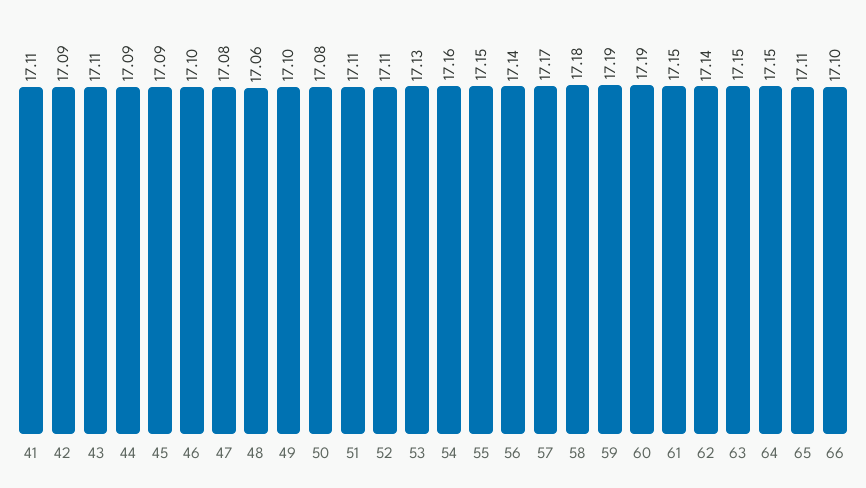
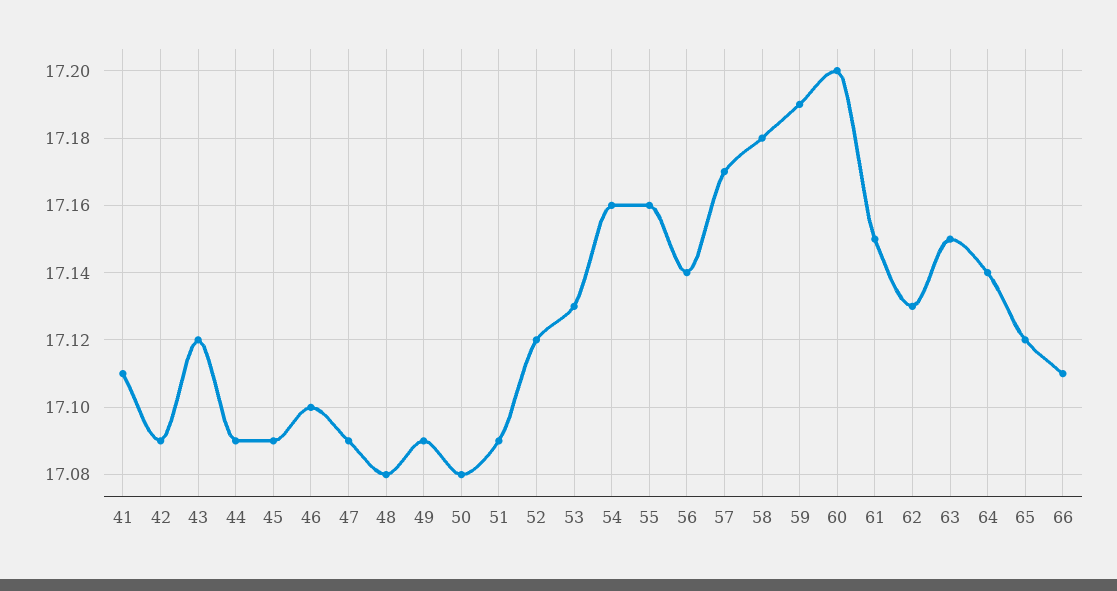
  {
    "41": 17.11,
    "42": 17.09,
-   "43": 17.11,
+   "43": 17.12,
    "44": 17.09,
    "45": 17.09,
    "46": 17.1,
-   "47": 17.08,
+   "47": 17.09,
-   "48": 17.06,
+   "48": 17.08,
-   "49": 17.1,
+   "49": 17.09,
    "50": 17.08,
-   "51": 17.11,
+   "51": 17.09,
-   "52": 17.11,
+   "52": 17.12,
    "53": 17.13,
    "54": 17.16,
-   "55": 17.15,
+   "55": 17.16,
    "56": 17.14,
    "57": 17.17,
    "58": 17.18,
    "59": 17.19,
-   "60": 17.19,
+   "60": 17.2,
    "61": 17.15,
-   "62": 17.14,
+   "62": 17.13,
    "63": 17.15,
-   "64": 17.15,
+   "64": 17.14,
-   "65": 17.11,
+   "65": 17.12,
-   "66": 17.1
+   "66": 17.11
  }

